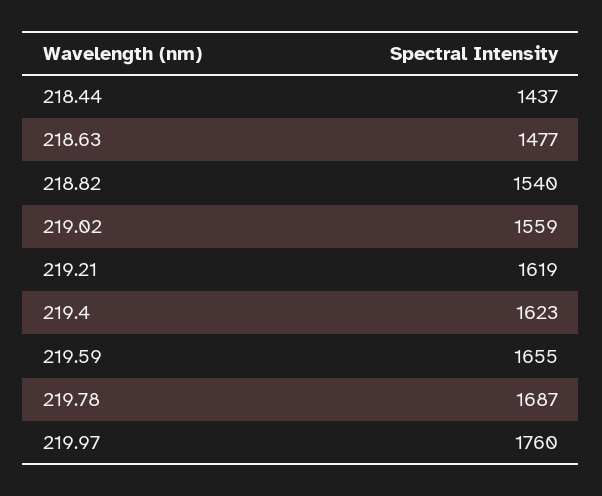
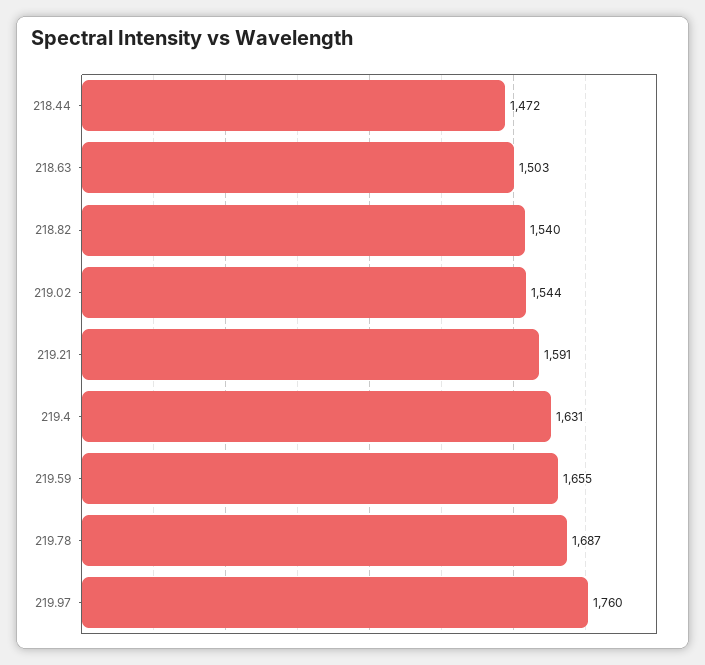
  {
-   "218.44": 1437,
+   "218.44": 1472,
-   "218.63": 1477,
+   "218.63": 1503,
    "218.82": 1540,
-   "219.02": 1559,
+   "219.02": 1544,
-   "219.21": 1619,
+   "219.21": 1591,
-   "219.4": 1623,
+   "219.4": 1631,
    "219.59": 1655,
    "219.78": 1687,
    "219.97": 1760
  }

